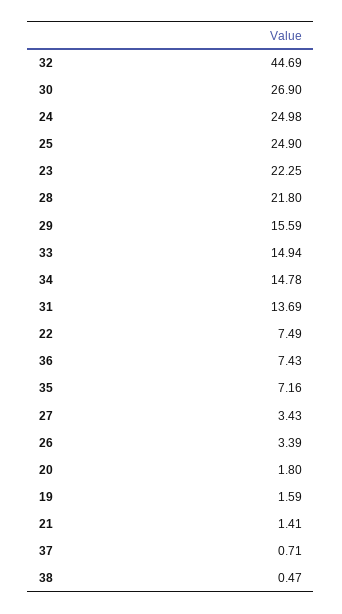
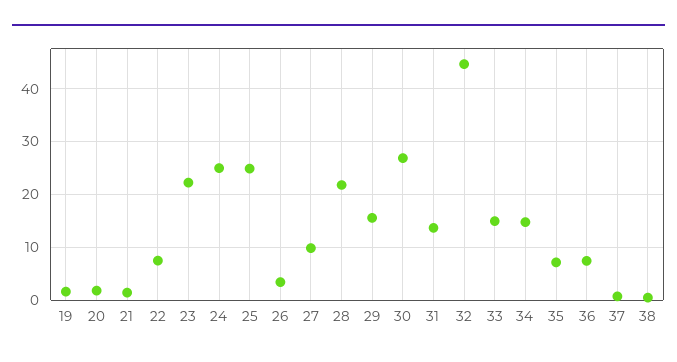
  {
    "32": 44.69,
    "30": 26.9,
    "24": 24.98,
    "25": 24.9,
    "23": 22.25,
    "28": 21.8,
    "29": 15.59,
    "33": 14.94,
    "34": 14.78,
    "31": 13.69,
    "22": 7.49,
    "36": 7.43,
    "35": 7.16,
-   "27": 3.43,
+   "27": 10,
    "26": 3.39,
    "20": 1.8,
    "19": 1.59,
    "21": 1.41,
    "37": 0.71,
    "38": 0.47
  }

